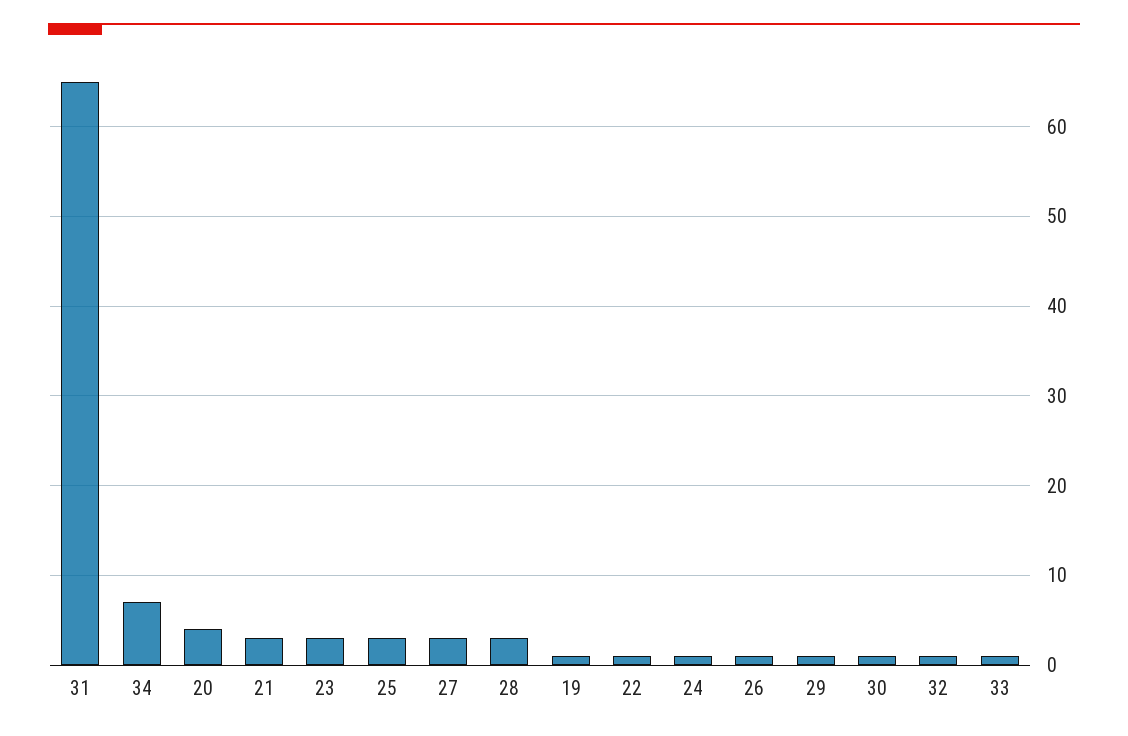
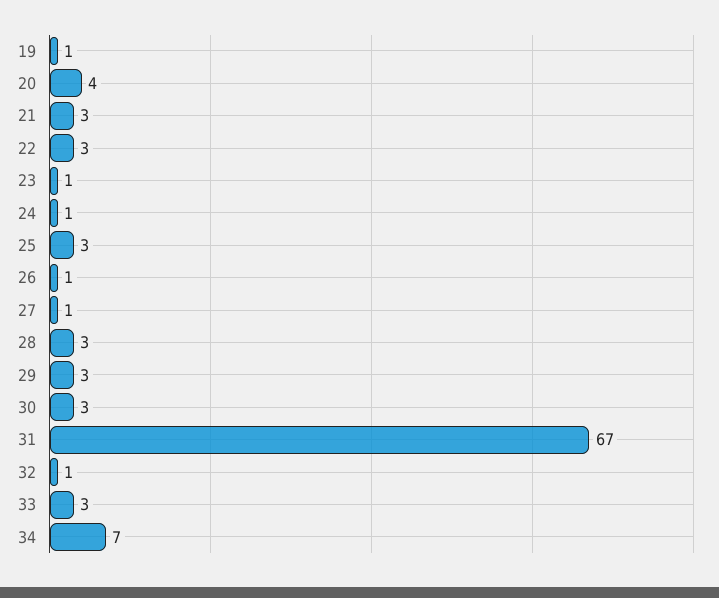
  {
-   "31": 65,
+   "31": 67,
    "34": 7,
    "20": 4,
    "21": 3,
-   "23": 3,
+   "23": 1,
    "25": 3,
-   "27": 3,
+   "27": 1,
    "28": 3,
    "19": 1,
-   "22": 1,
+   "22": 3,
    "24": 1,
    "26": 1,
-   "29": 1,
+   "29": 3,
-   "30": 1,
+   "30": 3,
    "32": 1,
-   "33": 1
+   "33": 3
  }

